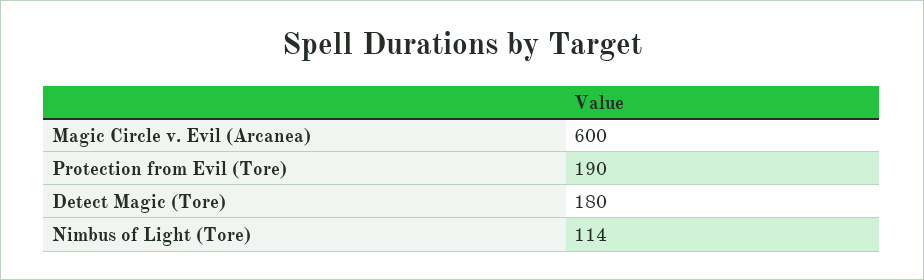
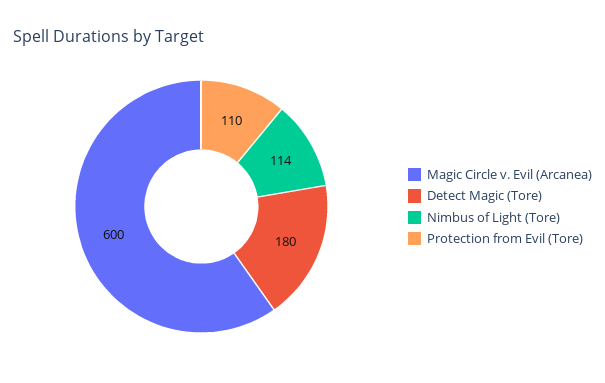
  {
    "Magic Circle v. Evil (Arcanea)": 600,
-   "Protection from Evil (Tore)": 190,
+   "Protection from Evil (Tore)": 110,
    "Detect Magic (Tore)": 180,
    "Nimbus of Light (Tore)": 114
  }

